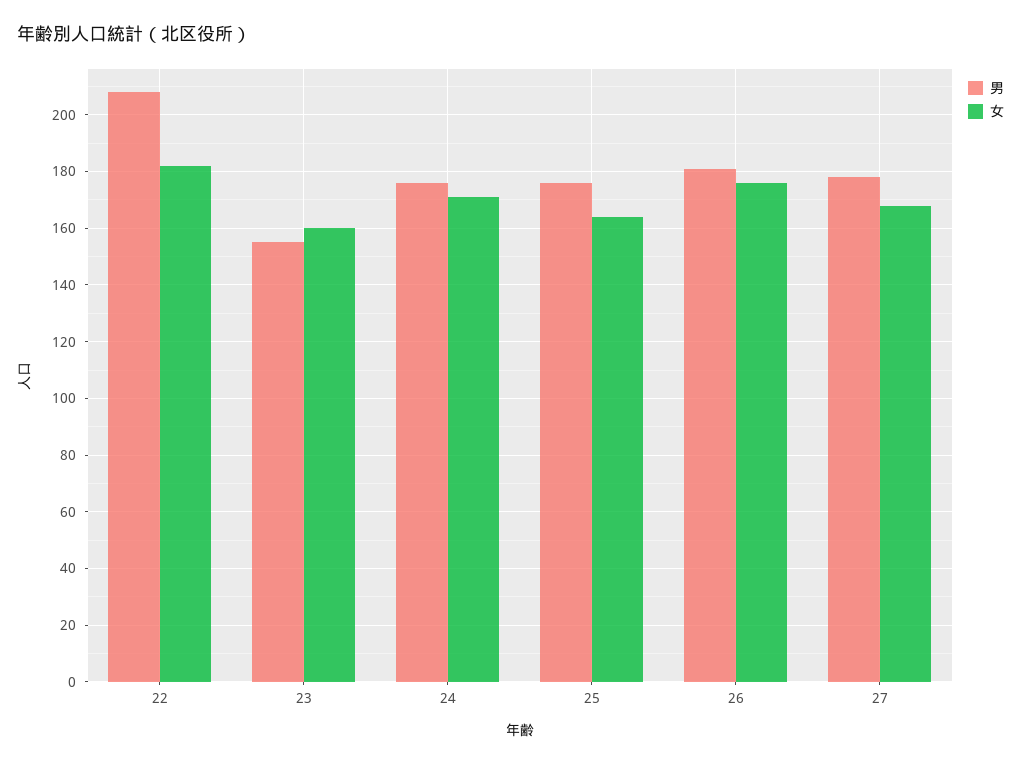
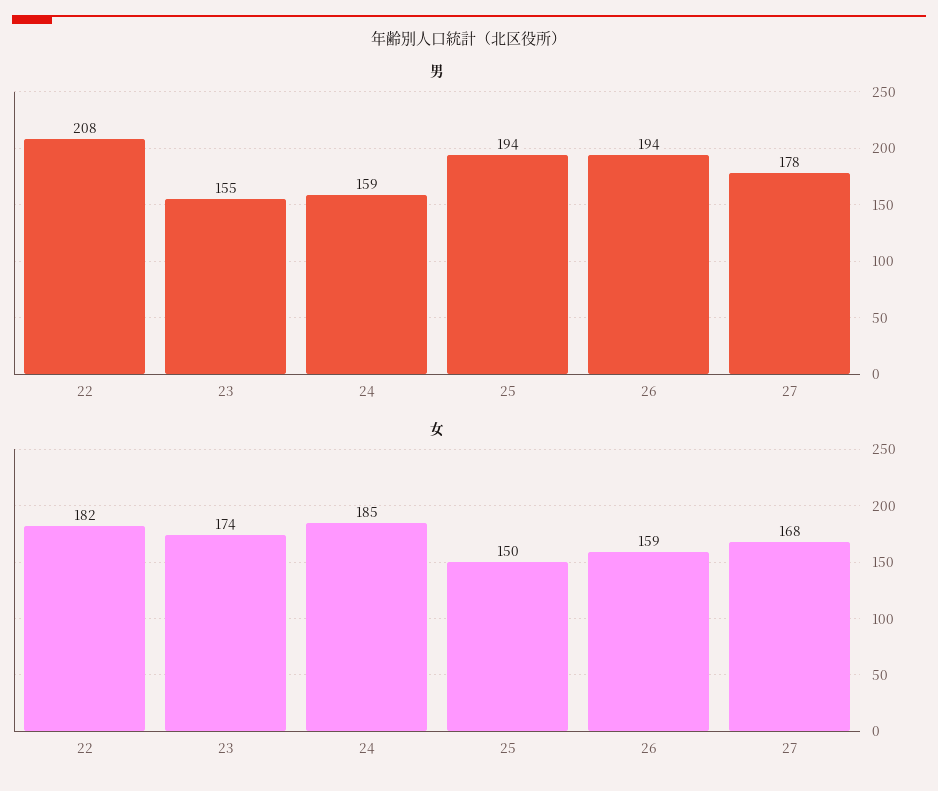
  {
    "男": {
      "22": 208,
      "23": 155,
-     "24": 175,
+     "24": 159,
-     "25": 175,
+     "25": 194,
-     "26": 180,
+     "26": 194,
      "27": 178
    },
    "女": {
      "22": 182,
-     "23": 160,
+     "23": 174,
-     "24": 170,
+     "24": 185,
-     "25": 165,
+     "25": 150,
-     "26": 175,
+     "26": 159,
      "27": 168
    }
  }

